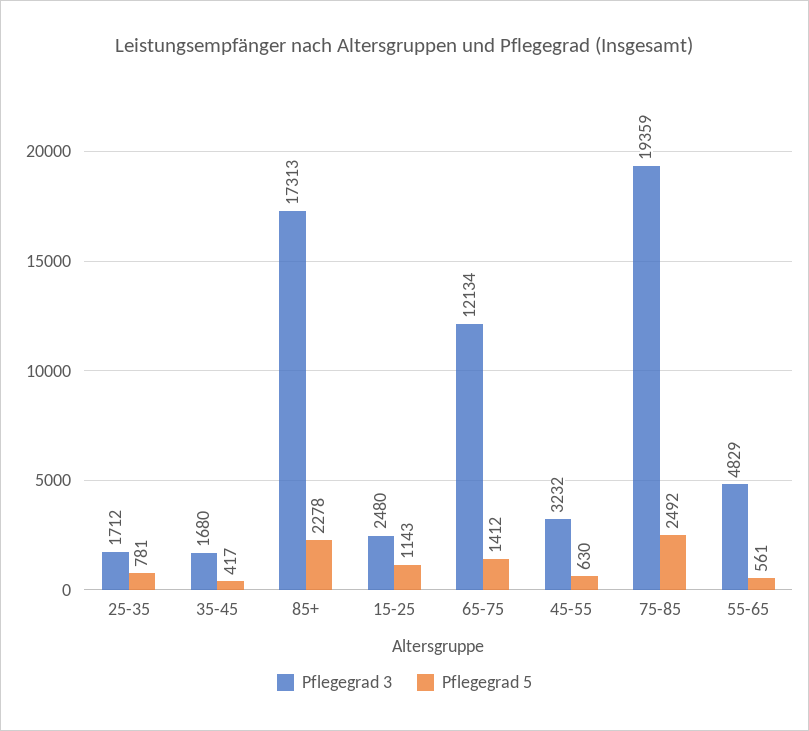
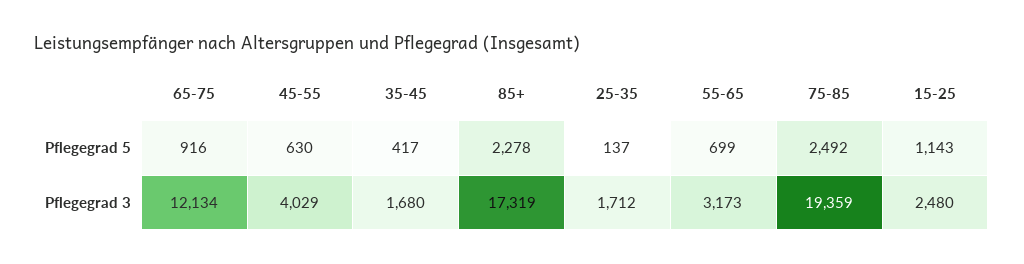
  {
    "Pflegegrad 3": {
      "25-35": 1712,
      "35-45": 1680,
-     "85+": 17313,
+     "85+": 17319,
      "15-25": 2480,
      "65-75": 12134,
-     "45-55": 3232,
+     "45-55": 4029,
      "75-85": 19359,
-     "55-65": 4829
+     "55-65": 3173
    },
    "Pflegegrad 5": {
-     "25-35": 781,
+     "25-35": 137,
      "35-45": 417,
      "85+": 2278,
      "15-25": 1143,
-     "65-75": 1412,
+     "65-75": 916,
      "45-55": 630,
      "75-85": 2492,
-     "55-65": 561
+     "55-65": 699
    }
  }

